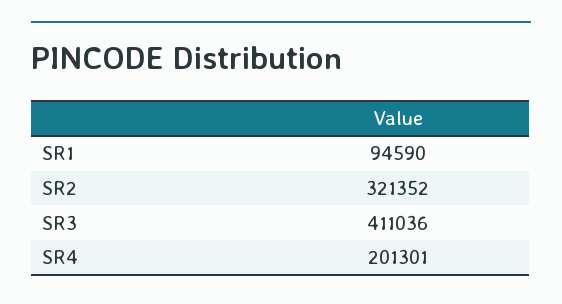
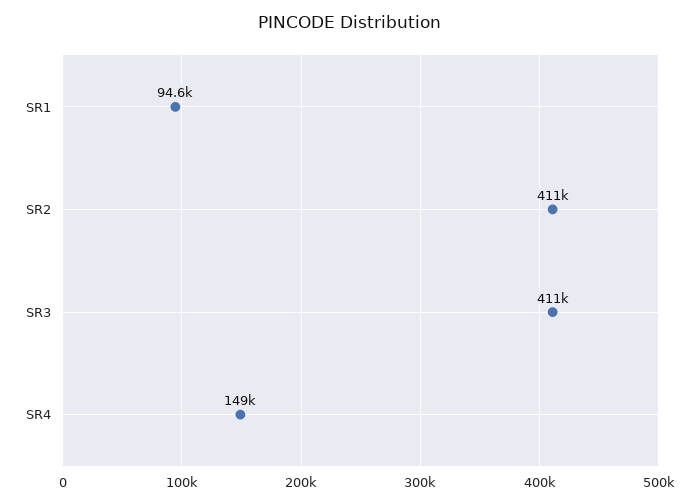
  {
    "SR1": 94590,
-   "SR2": 321352,
+   "SR2": 411000,
    "SR3": 411036,
-   "SR4": 201301
+   "SR4": 149000
  }

